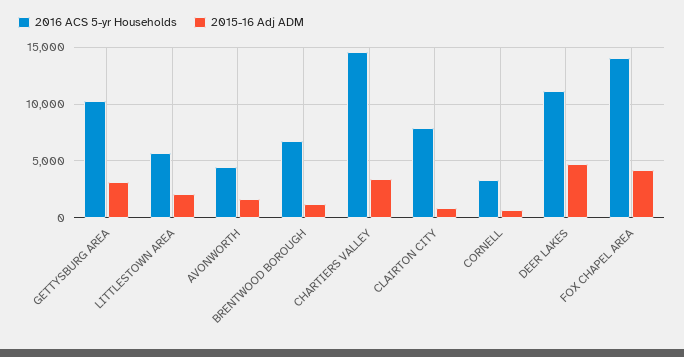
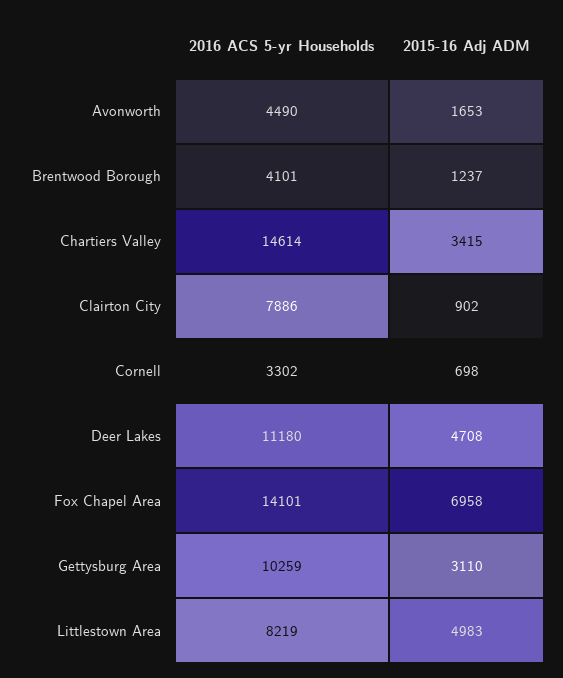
  {
    "2016 ACS 5-yr Households": {
      "GETTYSBURG AREA": 10259,
-     "LITTLESTOWN AREA": 6000,
+     "LITTLESTOWN AREA": 8219,
      "AVONWORTH": 4490,
-     "BRENTWOOD BOROUGH": 7000,
+     "BRENTWOOD BOROUGH": 4101,
      "CHARTIERS VALLEY": 14614,
      "CLAIRTON CITY": 7886,
      "CORNELL": 3302,
      "DEER LAKES": 11180,
      "FOX CHAPEL AREA": 14101
    },
    "2015-16 Adj ADM": {
      "GETTYSBURG AREA": 3110,
-     "LITTLESTOWN AREA": 2000,
+     "LITTLESTOWN AREA": 4983,
      "AVONWORTH": 1653,
      "BRENTWOOD BOROUGH": 1237,
      "CHARTIERS VALLEY": 3415,
      "CLAIRTON CITY": 902,
      "CORNELL": 698,
      "DEER LAKES": 4708,
-     "FOX CHAPEL AREA": 4000
+     "FOX CHAPEL AREA": 6958
    }
  }

